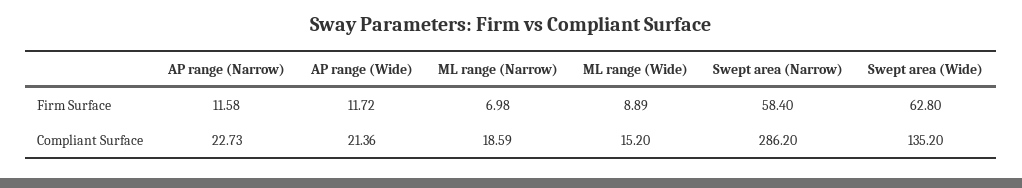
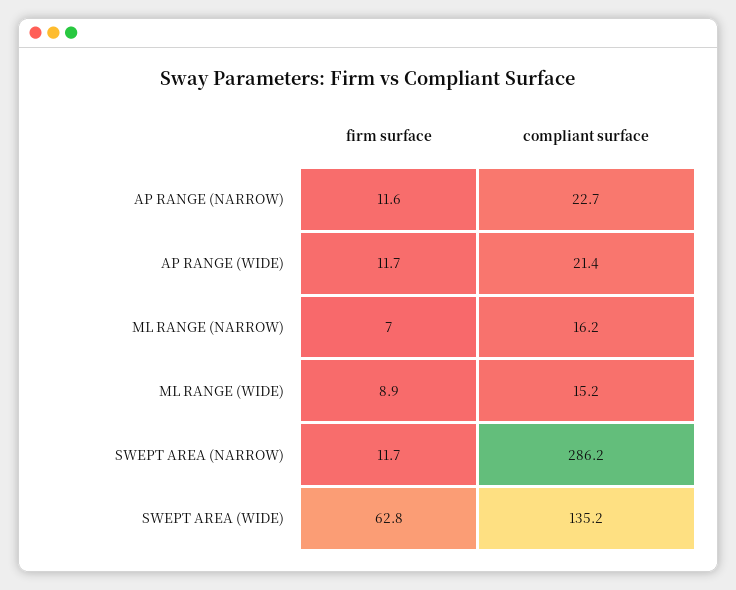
  {
    "AP range (Narrow)": {
      "Firm Surface": 11.58,
      "Compliant Surface": 22.73
    },
    "AP range (Wide)": {
      "Firm Surface": 11.72,
      "Compliant Surface": 21.36
    },
    "ML range (Narrow)": {
      "Firm Surface": 6.98,
-     "Compliant Surface": 18.59
+     "Compliant Surface": 16.2
    },
    "ML range (Wide)": {
      "Firm Surface": 8.89,
      "Compliant Surface": 15.2
    },
    "Swept area (Narrow)": {
-     "Firm Surface": 58.4,
+     "Firm Surface": 11.7,
      "Compliant Surface": 286.2
    },
    "Swept area (Wide)": {
      "Firm Surface": 62.8,
      "Compliant Surface": 135.2
    }
  }

